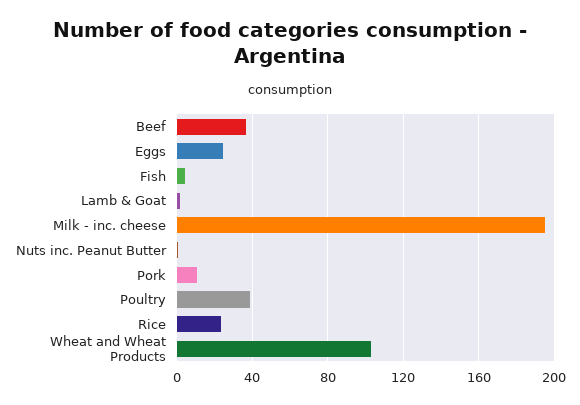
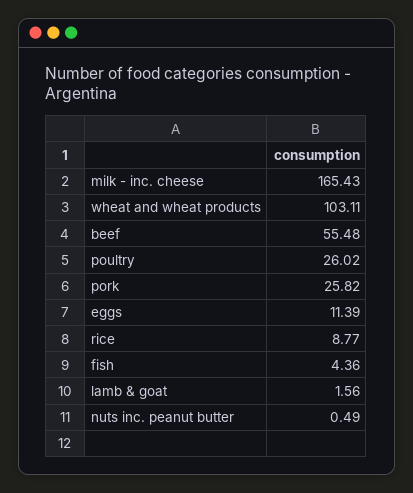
  {
-   "Beef": 35,
+   "Beef": 55.48,
-   "Eggs": 25,
+   "Eggs": 11.39,
    "Fish": 4.36,
    "Lamb & Goat": 1.56,
-   "Milk - inc. cheese": 195,
+   "Milk - inc. cheese": 165.43,
    "Nuts inc. Peanut Butter": 0.49,
-   "Pork": 10,
+   "Pork": 25.82,
-   "Poultry": 40,
+   "Poultry": 26.02,
-   "Rice": 25,
+   "Rice": 8.77,
    "Wheat and Wheat Products": 103.11
  }

